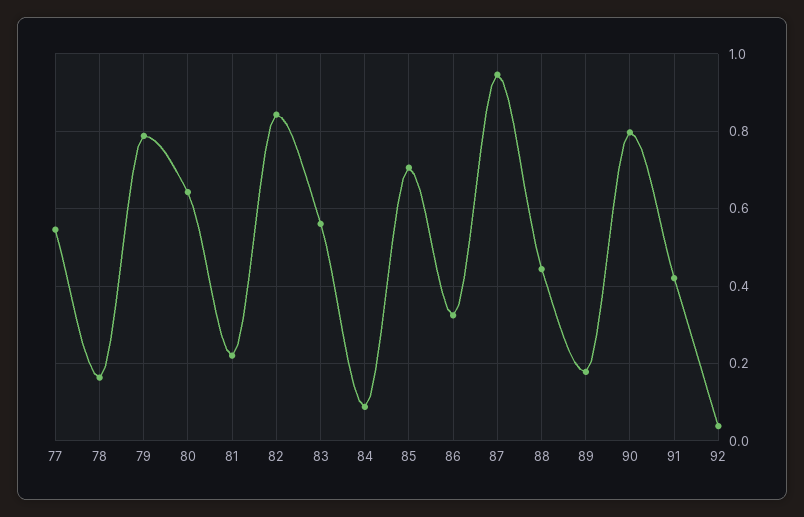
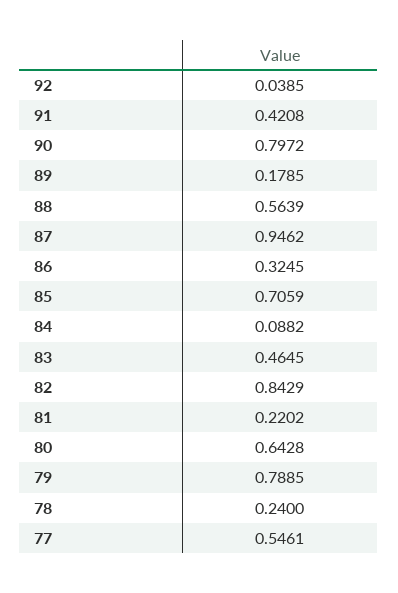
  {
    "77": 0.5461,
-   "78": 0.16,
+   "78": 0.24,
    "79": 0.7885,
    "80": 0.6428,
    "81": 0.2202,
    "82": 0.8429,
-   "83": 0.56,
+   "83": 0.4645,
    "84": 0.0882,
    "85": 0.7059,
    "86": 0.3245,
    "87": 0.9462,
-   "88": 0.44,
+   "88": 0.5639,
    "89": 0.1785,
    "90": 0.7972,
    "91": 0.4208,
    "92": 0.0385
  }

